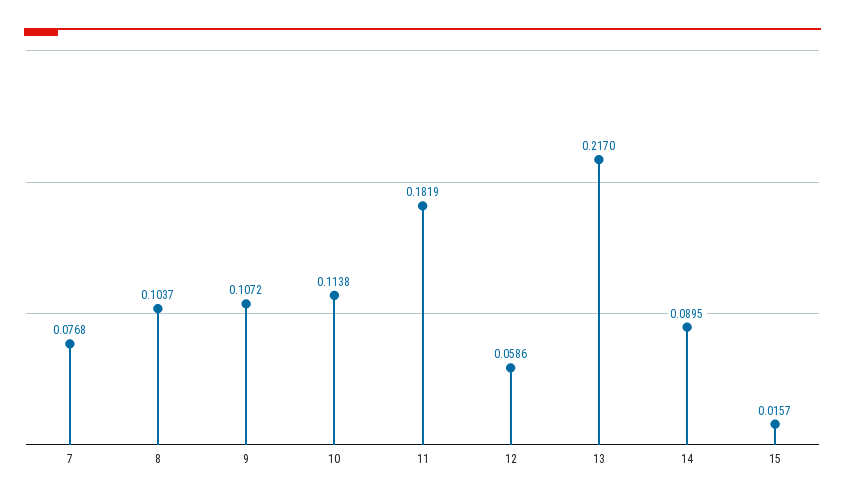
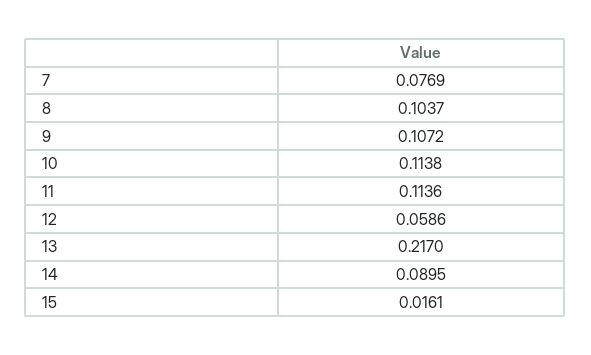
  {
-   "7": 0.0768,
+   "7": 0.0769,
    "8": 0.1037,
    "9": 0.1072,
    "10": 0.1138,
-   "11": 0.1819,
+   "11": 0.1136,
    "12": 0.0586,
    "13": 0.217,
    "14": 0.0895,
-   "15": 0.0157
+   "15": 0.0161
  }

